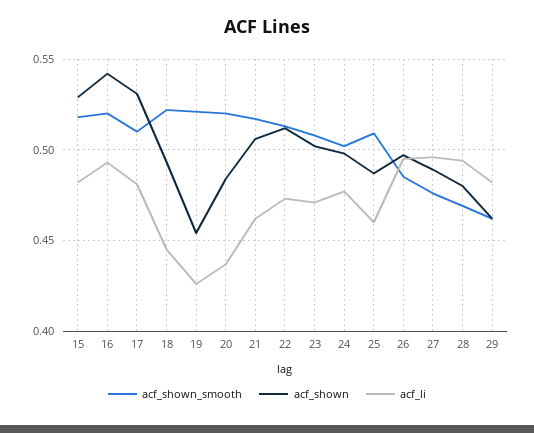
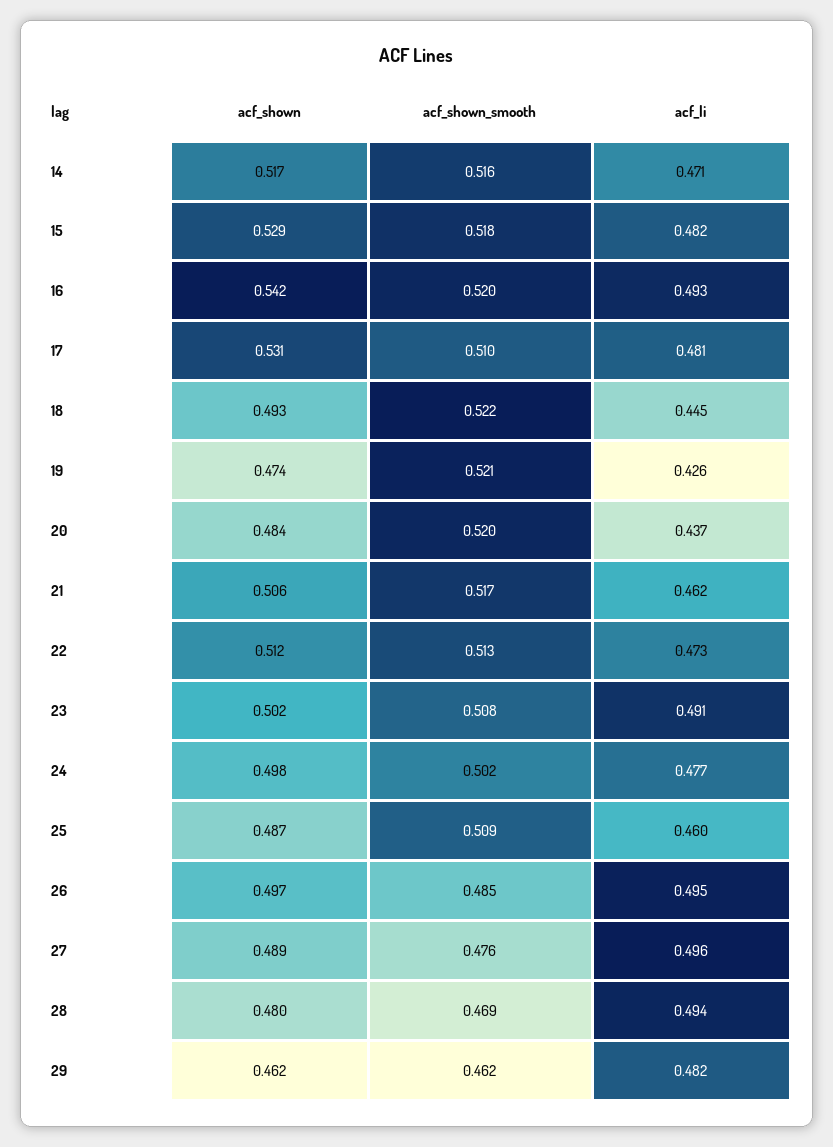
  {
    "acf_shown_smooth": {
      "15": 0.518,
      "16": 0.52,
      "17": 0.51,
      "18": 0.522,
      "19": 0.521,
      "20": 0.52,
      "21": 0.517,
      "22": 0.513,
      "23": 0.508,
      "24": 0.502,
      "25": 0.509,
      "26": 0.485,
      "27": 0.476,
      "28": 0.469,
-     "29": 0.462
+     "29": 0.462,
+     "14": 0.516
    },
    "acf_shown": {
      "15": 0.529,
      "16": 0.542,
      "17": 0.531,
      "18": 0.493,
-     "19": 0.455,
+     "19": 0.474,
      "20": 0.484,
      "21": 0.506,
      "22": 0.512,
      "23": 0.502,
      "24": 0.498,
      "25": 0.487,
      "26": 0.497,
      "27": 0.489,
      "28": 0.48,
-     "29": 0.462
+     "29": 0.462,
+     "14": 0.517
    },
    "acf_li": {
      "15": 0.482,
      "16": 0.493,
      "17": 0.481,
      "18": 0.445,
      "19": 0.426,
      "20": 0.437,
      "21": 0.462,
      "22": 0.473,
-     "23": 0.47,
+     "23": 0.491,
      "24": 0.477,
      "25": 0.46,
      "26": 0.495,
      "27": 0.496,
      "28": 0.494,
-     "29": 0.482
+     "29": 0.482,
+     "14": 0.471
    }
  }

